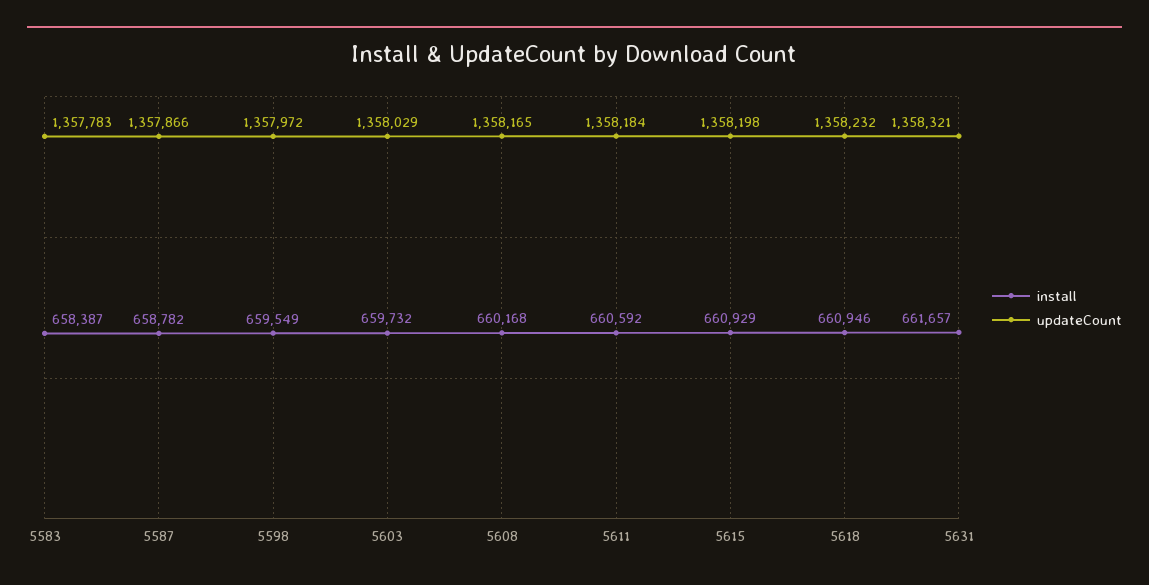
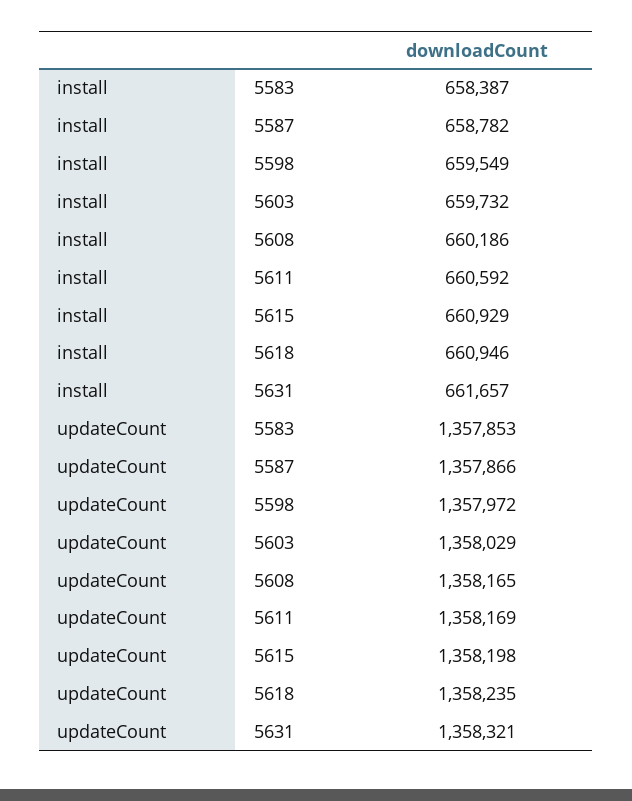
  {
    "install": {
      "5583": 658387,
      "5587": 658782,
      "5598": 659549,
      "5603": 659732,
-     "5608": 660168,
+     "5608": 660186,
      "5611": 660592,
      "5615": 660929,
      "5618": 660946,
      "5631": 661657
    },
    "updateCount": {
-     "5583": 1357783,
+     "5583": 1357853,
      "5587": 1357866,
      "5598": 1357972,
      "5603": 1358029,
      "5608": 1358165,
-     "5611": 1358184,
+     "5611": 1358169,
      "5615": 1358198,
-     "5618": 1358232,
+     "5618": 1358235,
      "5631": 1358321
    }
  }

